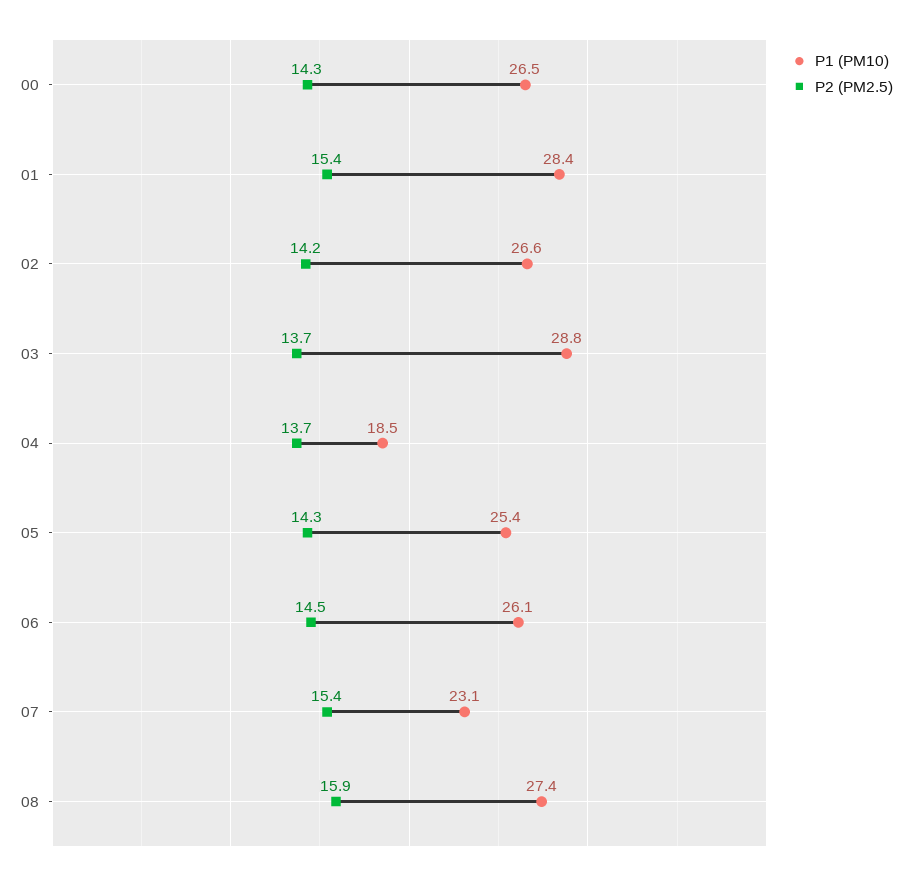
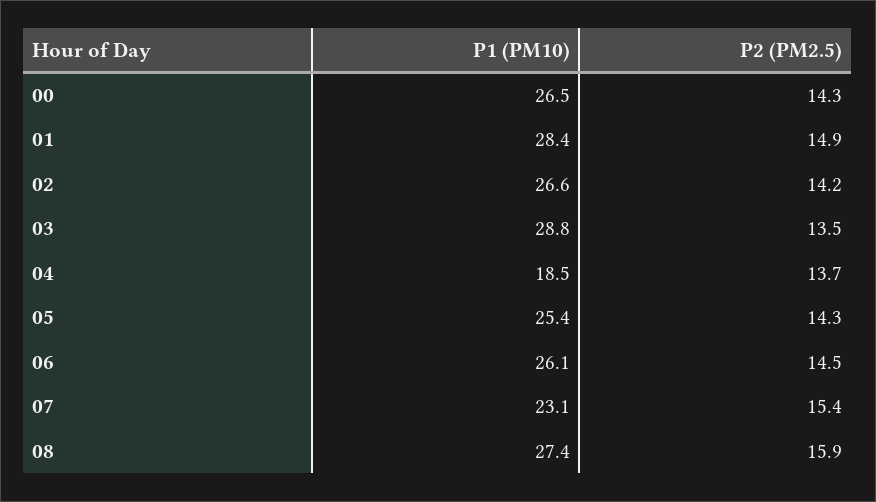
  {
    "P1 (PM10)": {
      "00": 26.5,
      "01": 28.4,
      "02": 26.6,
      "03": 28.8,
      "04": 18.5,
      "05": 25.4,
      "06": 26.1,
      "07": 23.1,
      "08": 27.4
    },
    "P2 (PM2.5)": {
      "00": 14.3,
-     "01": 15.4,
+     "01": 14.9,
      "02": 14.2,
-     "03": 13.7,
+     "03": 13.5,
      "04": 13.7,
      "05": 14.3,
      "06": 14.5,
      "07": 15.4,
      "08": 15.9
    }
  }

